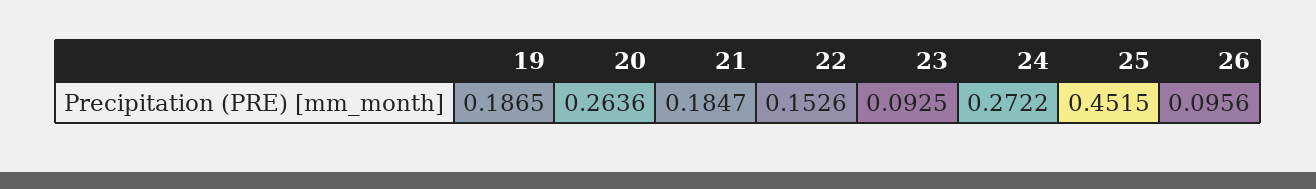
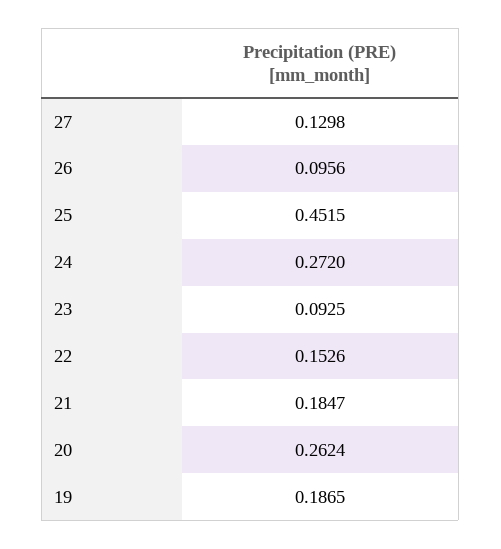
  {
    "19": 0.1865,
-   "20": 0.2636,
+   "20": 0.2624,
    "21": 0.1847,
    "22": 0.1526,
    "23": 0.0925,
-   "24": 0.2722,
+   "24": 0.272,
    "25": 0.4515,
-   "26": 0.0956
+   "26": 0.0956,
+   "27": 0.1298
  }

